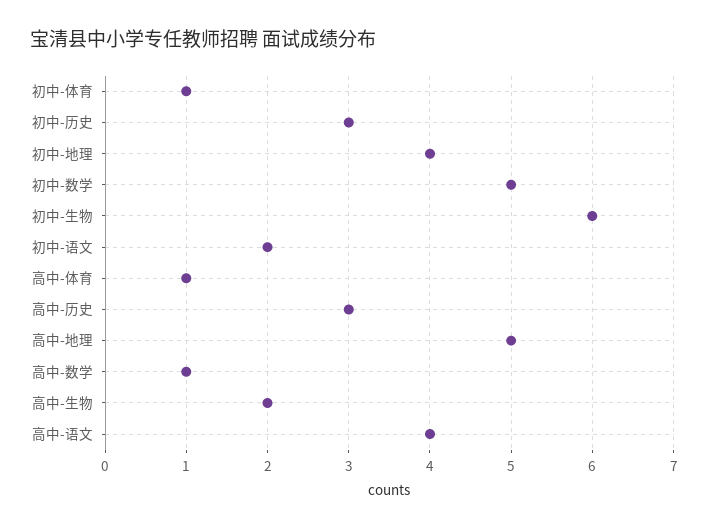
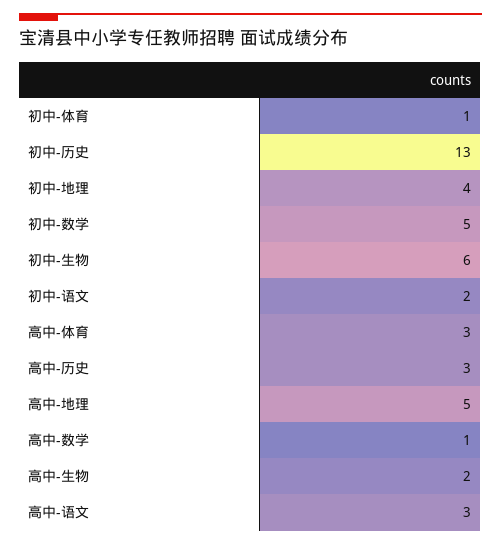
  {
    "初中-体育": 1,
-   "初中-历史": 3,
+   "初中-历史": 13,
    "初中-地理": 4,
    "初中-数学": 5,
    "初中-生物": 6,
    "初中-语文": 2,
-   "高中-体育": 1,
+   "高中-体育": 3,
    "高中-历史": 3,
    "高中-地理": 5,
    "高中-数学": 1,
    "高中-生物": 2,
-   "高中-语文": 4
+   "高中-语文": 3
  }

